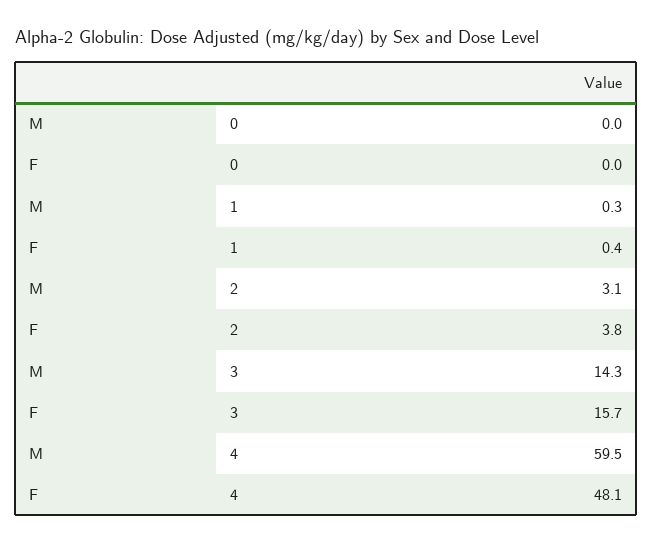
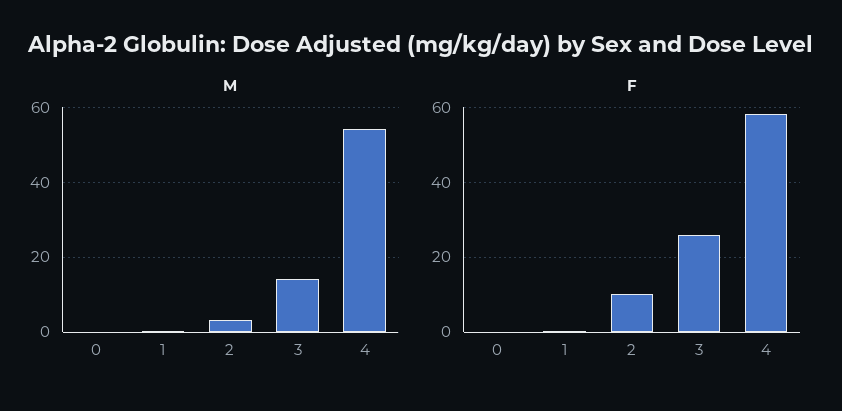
  {
    "M": {
      "0": 0,
      "1": 0.3,
      "2": 3.1,
      "3": 14.3,
-     "4": 59.5
+     "4": 54
    },
    "F": {
      "0": 0,
      "1": 0.4,
-     "2": 3.8,
+     "2": 10,
-     "3": 15.7,
+     "3": 26,
-     "4": 48.1
+     "4": 58
    }
  }

